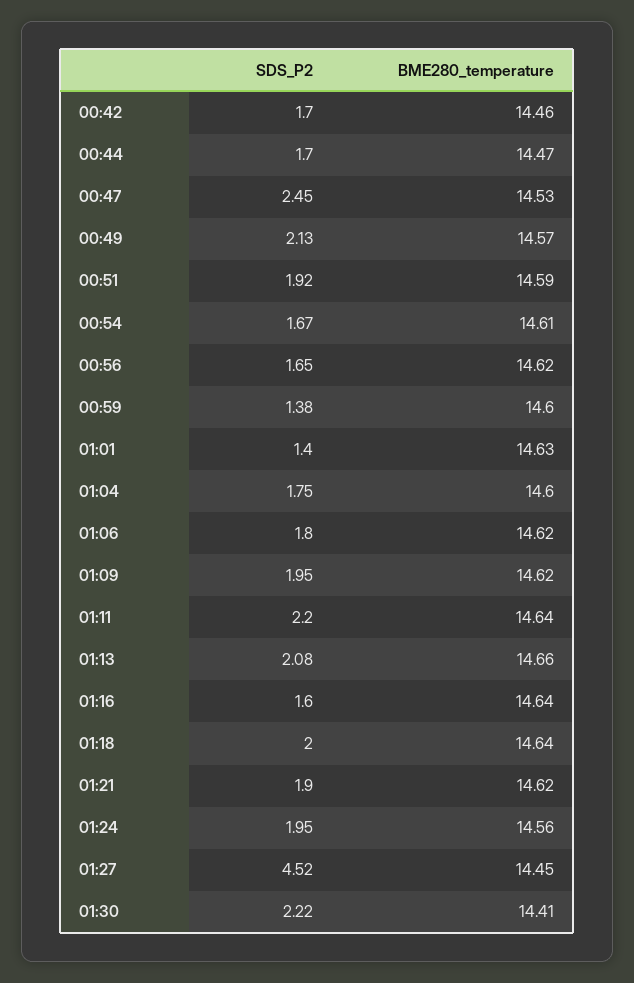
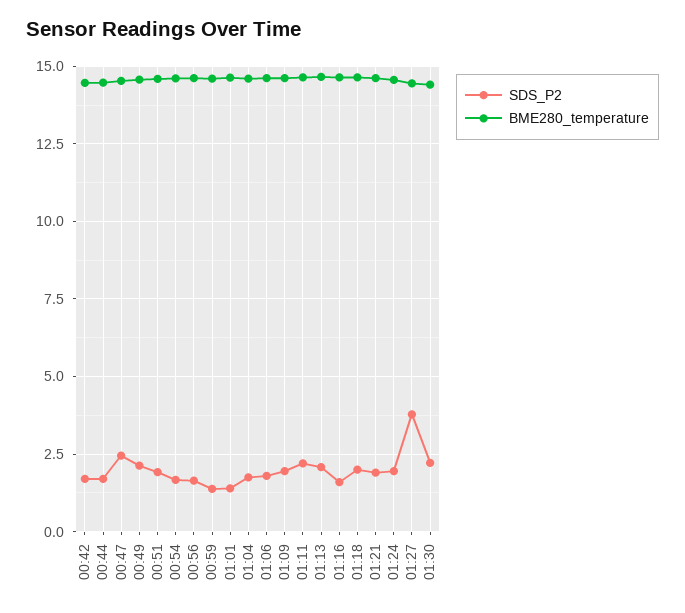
  {
    "SDS_P2": {
      "00:42": 1.7,
      "00:44": 1.7,
      "00:47": 2.45,
      "00:49": 2.13,
      "00:51": 1.92,
      "00:54": 1.67,
      "00:56": 1.65,
      "00:59": 1.38,
      "01:01": 1.4,
      "01:04": 1.75,
      "01:06": 1.8,
      "01:09": 1.95,
      "01:11": 2.2,
      "01:13": 2.08,
      "01:16": 1.6,
      "01:18": 2,
      "01:21": 1.9,
      "01:24": 1.95,
-     "01:27": 4.52,
+     "01:27": 3.75,
      "01:30": 2.22
    },
    "BME280_temperature": {
      "00:42": 14.46,
      "00:44": 14.47,
      "00:47": 14.53,
      "00:49": 14.57,
      "00:51": 14.59,
      "00:54": 14.61,
      "00:56": 14.62,
      "00:59": 14.6,
      "01:01": 14.63,
      "01:04": 14.6,
      "01:06": 14.62,
      "01:09": 14.62,
      "01:11": 14.64,
      "01:13": 14.66,
      "01:16": 14.64,
      "01:18": 14.64,
      "01:21": 14.62,
      "01:24": 14.56,
      "01:27": 14.45,
      "01:30": 14.41
    }
  }

